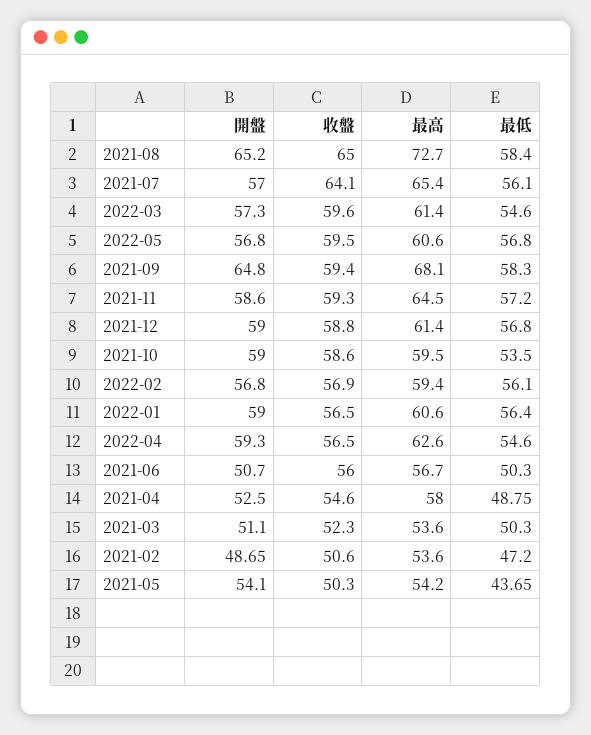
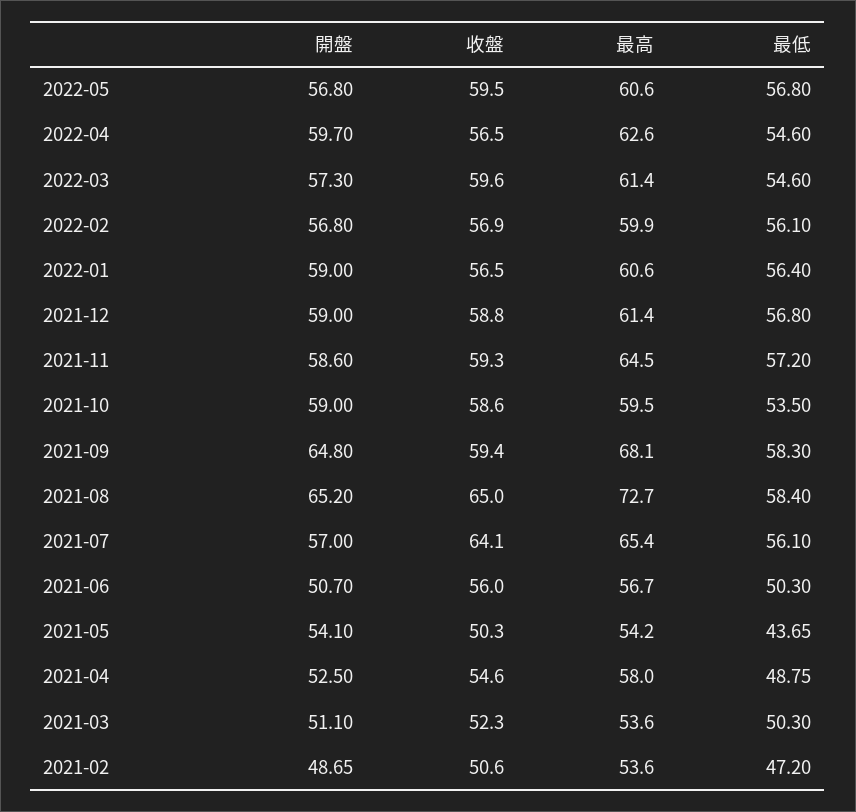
  {
    "開盤": {
      "2021-08": 65.2,
      "2021-07": 57,
      "2022-03": 57.3,
      "2022-05": 56.8,
      "2021-09": 64.8,
      "2021-11": 58.6,
      "2021-12": 59,
      "2021-10": 59,
      "2022-02": 56.8,
      "2022-01": 59,
-     "2022-04": 59.3,
+     "2022-04": 59.7,
      "2021-06": 50.7,
      "2021-04": 52.5,
      "2021-03": 51.1,
      "2021-02": 48.65,
      "2021-05": 54.1
    },
    "收盤": {
      "2021-08": 65,
      "2021-07": 64.1,
      "2022-03": 59.6,
      "2022-05": 59.5,
      "2021-09": 59.4,
      "2021-11": 59.3,
      "2021-12": 58.8,
      "2021-10": 58.6,
      "2022-02": 56.9,
      "2022-01": 56.5,
      "2022-04": 56.5,
      "2021-06": 56,
      "2021-04": 54.6,
      "2021-03": 52.3,
      "2021-02": 50.6,
      "2021-05": 50.3
    },
    "最高": {
      "2021-08": 72.7,
      "2021-07": 65.4,
      "2022-03": 61.4,
      "2022-05": 60.6,
      "2021-09": 68.1,
      "2021-11": 64.5,
      "2021-12": 61.4,
      "2021-10": 59.5,
-     "2022-02": 59.4,
+     "2022-02": 59.9,
      "2022-01": 60.6,
      "2022-04": 62.6,
      "2021-06": 56.7,
      "2021-04": 58,
      "2021-03": 53.6,
      "2021-02": 53.6,
      "2021-05": 54.2
    },
    "最低": {
      "2021-08": 58.4,
      "2021-07": 56.1,
      "2022-03": 54.6,
      "2022-05": 56.8,
      "2021-09": 58.3,
      "2021-11": 57.2,
      "2021-12": 56.8,
      "2021-10": 53.5,
      "2022-02": 56.1,
      "2022-01": 56.4,
      "2022-04": 54.6,
      "2021-06": 50.3,
      "2021-04": 48.75,
      "2021-03": 50.3,
      "2021-02": 47.2,
      "2021-05": 43.65
    }
  }

